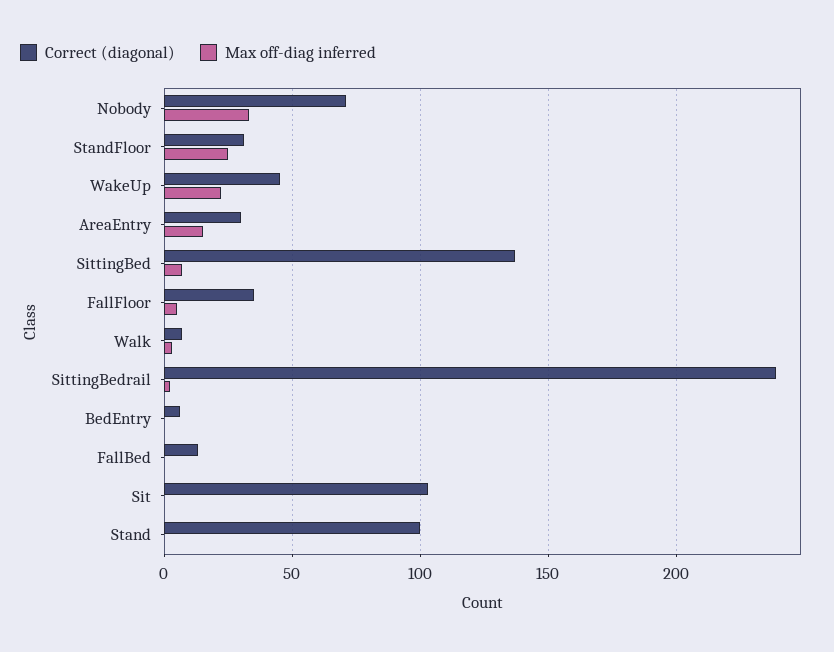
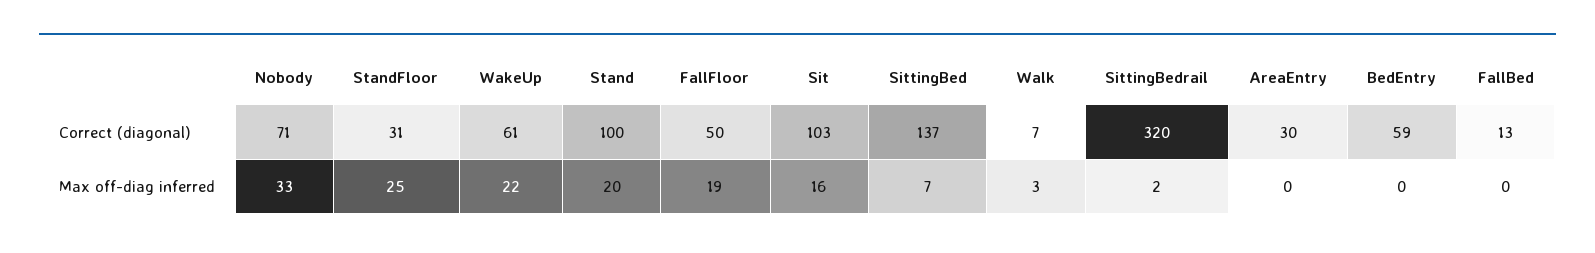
  {
    "Correct (diagonal)": {
      "Nobody": 71,
      "StandFloor": 31,
-     "WakeUp": 45,
+     "WakeUp": 61,
      "AreaEntry": 30,
      "SittingBed": 137,
-     "FallFloor": 35,
+     "FallFloor": 50,
      "Walk": 7,
-     "SittingBedrail": 240,
+     "SittingBedrail": 320,
-     "BedEntry": 5,
+     "BedEntry": 59,
      "FallBed": 13,
      "Sit": 103,
      "Stand": 100
    },
    "Max off-diag inferred": {
      "Nobody": 33,
      "StandFloor": 25,
      "WakeUp": 22,
-     "AreaEntry": 15,
+     "AreaEntry": 0,
      "SittingBed": 7,
-     "FallFloor": 5,
+     "FallFloor": 19,
      "Walk": 3,
      "SittingBedrail": 2,
      "BedEntry": 0,
      "FallBed": 0,
-     "Sit": 0,
+     "Sit": 16,
-     "Stand": 0
+     "Stand": 20
    }
  }

